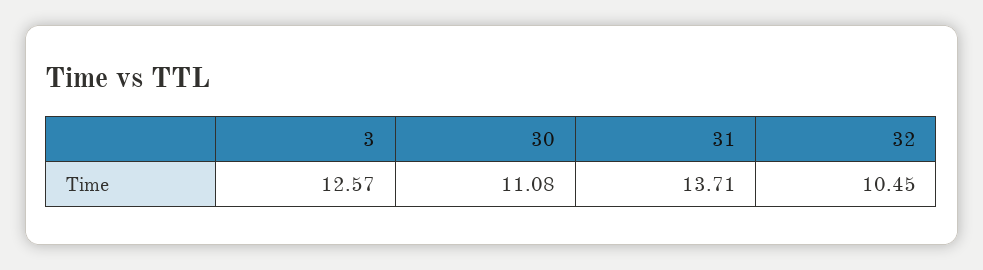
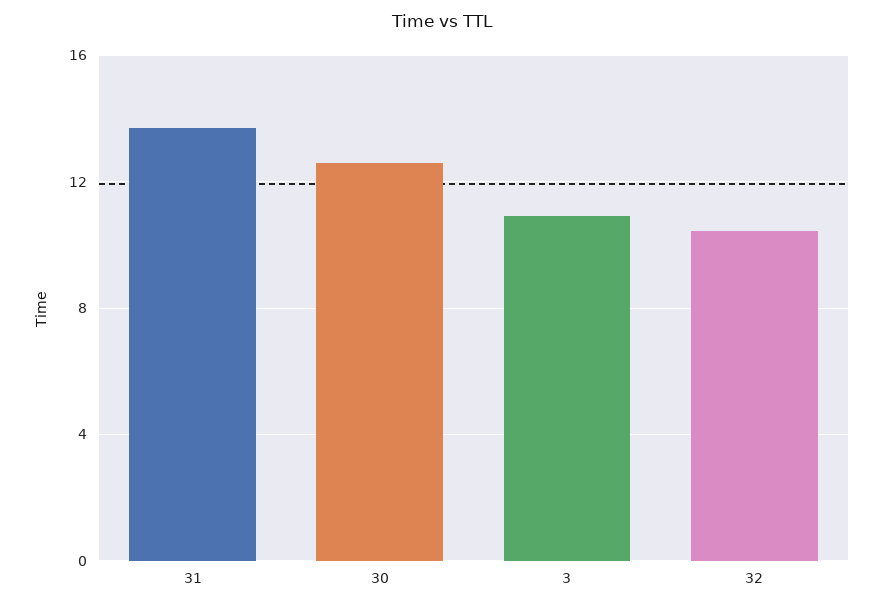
  {
-   "3": 12.57,
+   "3": 11,
-   "30": 11.08,
+   "30": 12.5,
    "31": 13.71,
    "32": 10.45
  }

